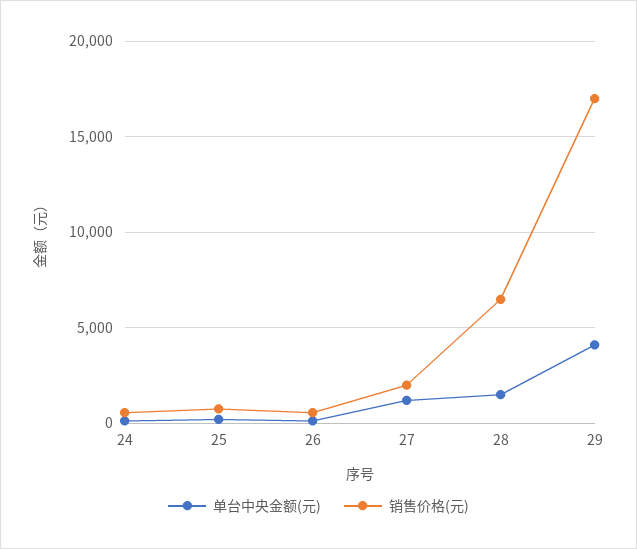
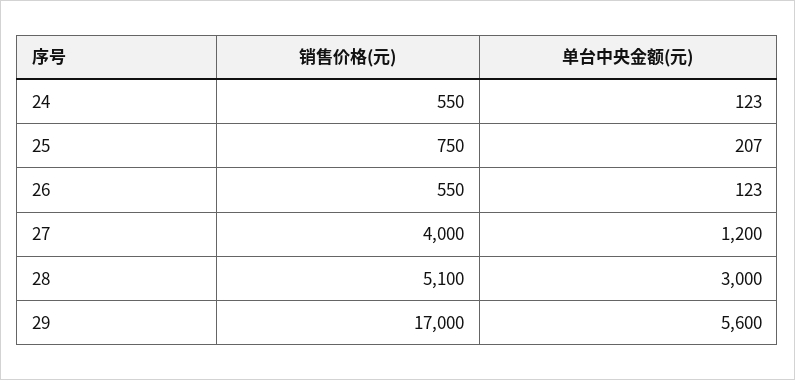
  {
    "单台中央金额(元)": {
      "24": 123,
      "25": 207,
      "26": 123,
      "27": 1200,
-     "28": 1500,
+     "28": 3000,
-     "29": 4000
+     "29": 5600
    },
    "销售价格(元)": {
      "24": 550,
      "25": 750,
      "26": 550,
-     "27": 2000,
+     "27": 4000,
-     "28": 6500,
+     "28": 5100,
      "29": 17000
    }
  }

